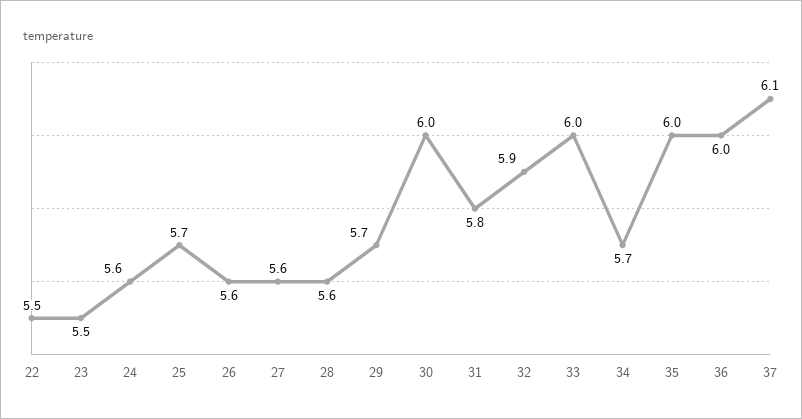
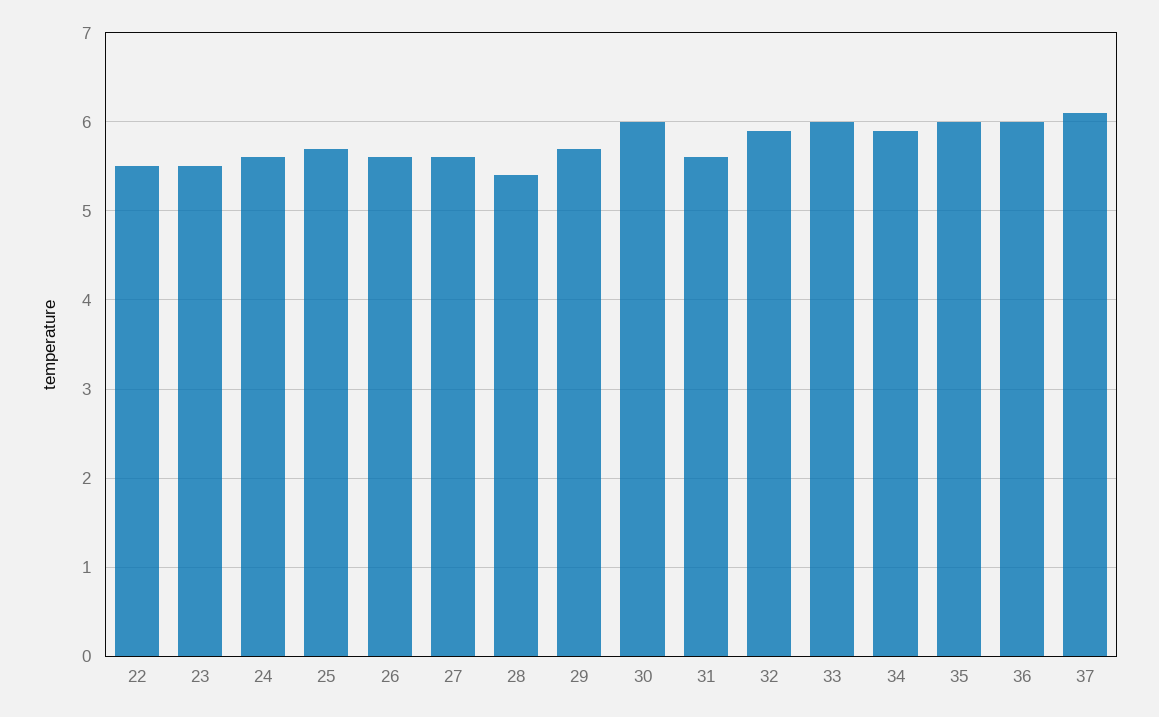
  {
    "22": 5.5,
    "23": 5.5,
    "24": 5.6,
    "25": 5.7,
    "26": 5.6,
    "27": 5.6,
-   "28": 5.6,
+   "28": 5.4,
    "29": 5.7,
    "30": 6,
-   "31": 5.8,
+   "31": 5.6,
    "32": 5.9,
    "33": 6,
-   "34": 5.7,
+   "34": 5.9,
    "35": 6,
    "36": 6,
    "37": 6.1
  }

